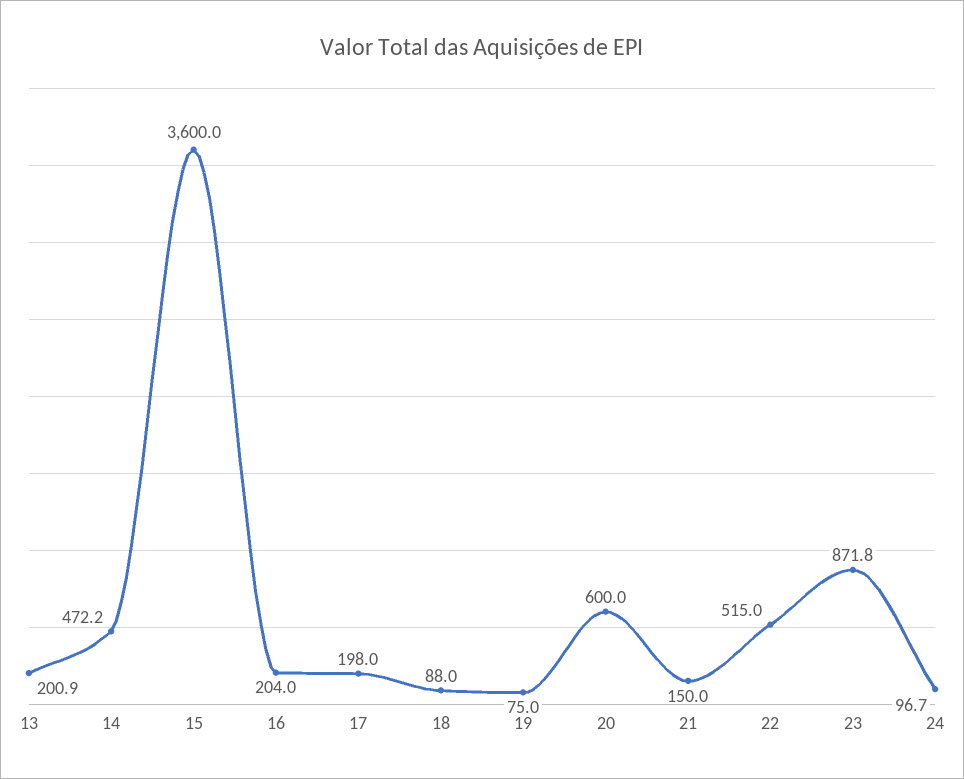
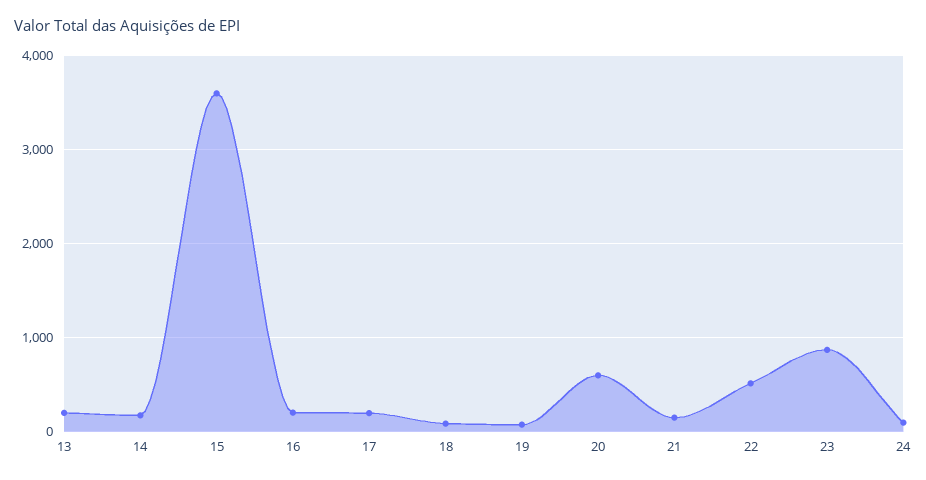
  {
    "13": 200.9,
-   "14": 472.2,
+   "14": 200,
    "15": 3600,
    "16": 204,
    "17": 198,
    "18": 88,
    "19": 75,
    "20": 600,
    "21": 150,
    "22": 515,
    "23": 871.8,
    "24": 96.7
  }

